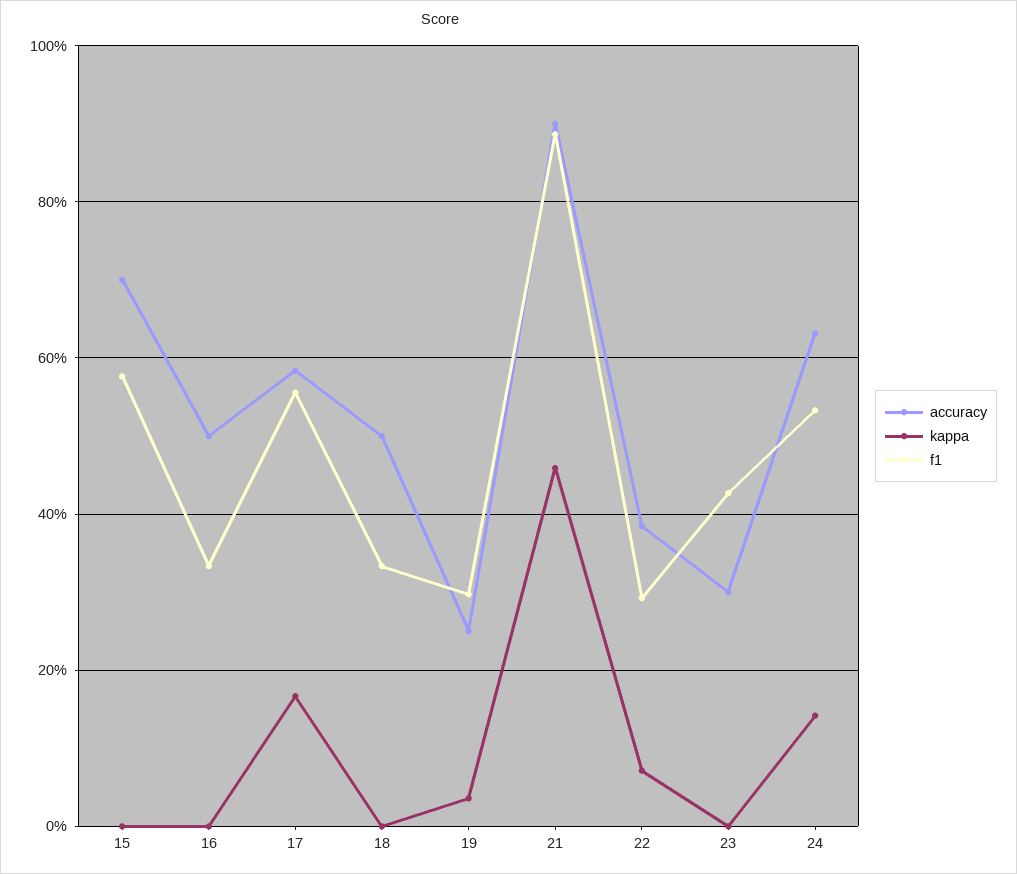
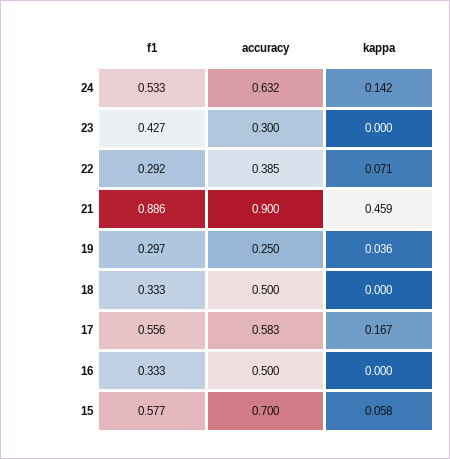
  {
    "accuracy": {
      "15": 0.7,
      "16": 0.5,
      "17": 0.583,
      "18": 0.5,
      "19": 0.25,
      "21": 0.9,
      "22": 0.385,
      "23": 0.3,
      "24": 0.632
    },
    "kappa": {
-     "15": 0,
+     "15": 0.058,
      "16": 0,
      "17": 0.167,
      "18": 0,
      "19": 0.036,
      "21": 0.459,
      "22": 0.071,
      "23": 0,
      "24": 0.142
    },
    "f1": {
      "15": 0.577,
      "16": 0.333,
      "17": 0.556,
      "18": 0.333,
      "19": 0.297,
      "21": 0.886,
      "22": 0.292,
      "23": 0.427,
      "24": 0.533
    }
  }

